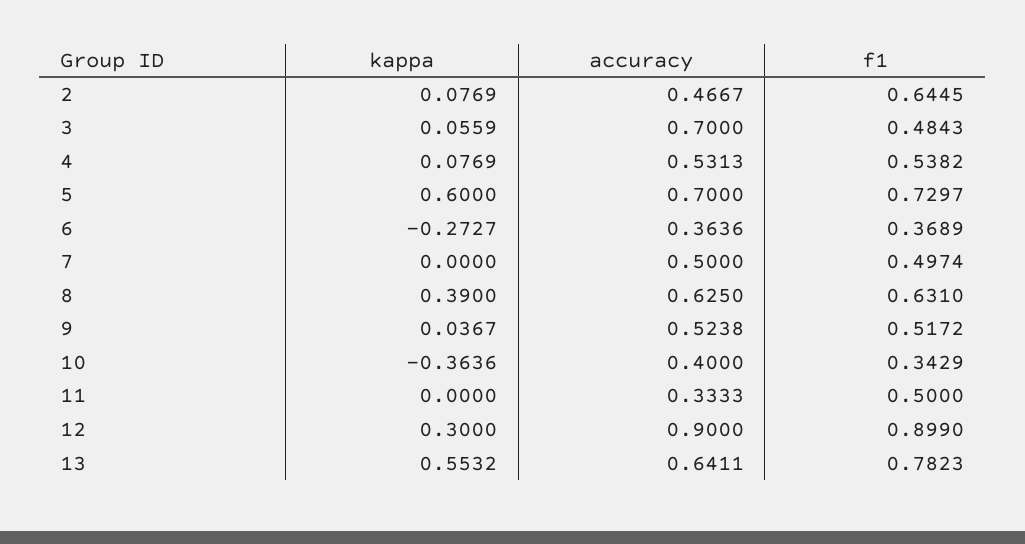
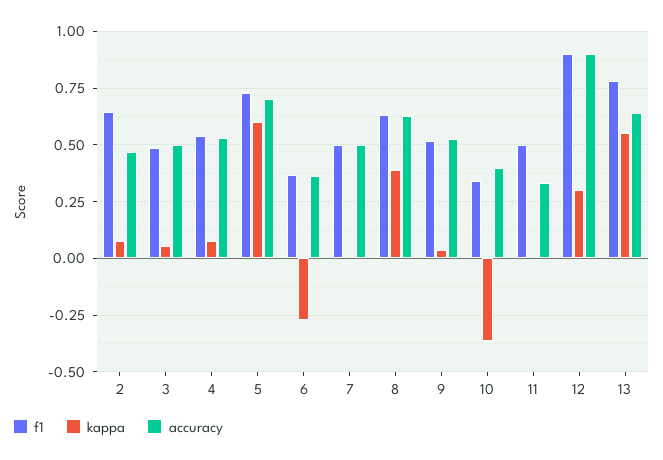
  {
    "kappa": {
      "2": 0.0769,
      "3": 0.0559,
      "4": 0.0769,
      "5": 0.6,
      "6": -0.2727,
      "7": 0,
      "8": 0.39,
      "9": 0.0367,
      "10": -0.3636,
      "11": 0,
      "12": 0.3,
      "13": 0.5532
    },
    "accuracy": {
      "2": 0.4667,
-     "3": 0.7,
+     "3": 0.5,
      "4": 0.5313,
      "5": 0.7,
      "6": 0.3636,
      "7": 0.5,
      "8": 0.625,
      "9": 0.5238,
      "10": 0.4,
      "11": 0.3333,
      "12": 0.9,
      "13": 0.6411
    },
    "f1": {
      "2": 0.6445,
      "3": 0.4843,
      "4": 0.5382,
      "5": 0.7297,
      "6": 0.3689,
      "7": 0.4974,
      "8": 0.631,
      "9": 0.5172,
      "10": 0.3429,
      "11": 0.5,
      "12": 0.899,
      "13": 0.7823
    }
  }

